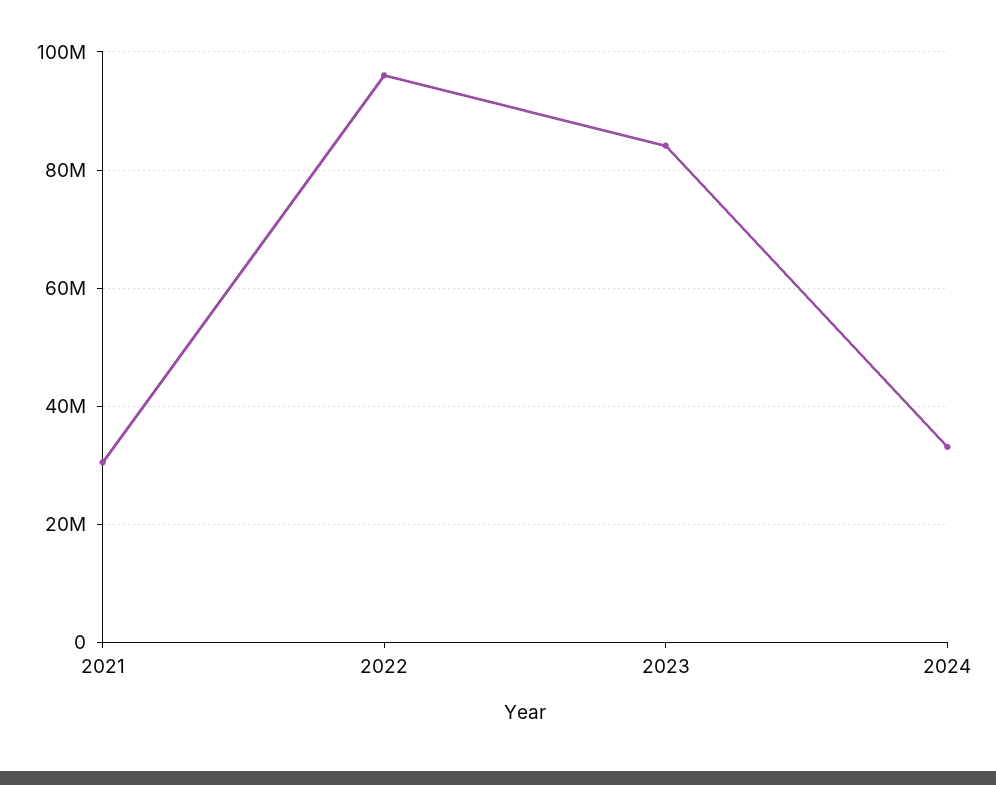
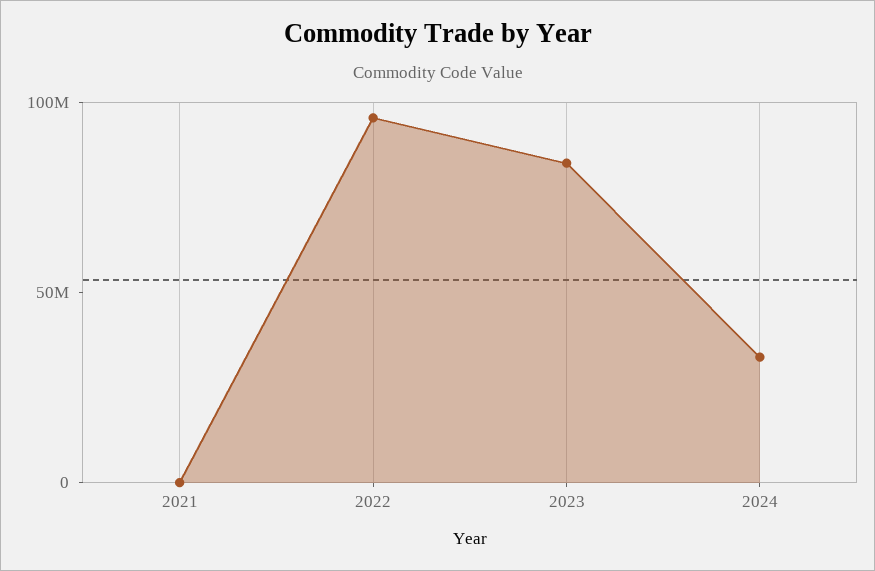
  {
-   "2021": 30000000,
+   "2021": 0,
    "2022": 96000000,
    "2023": 84000000,
    "2024": 34000000
  }

